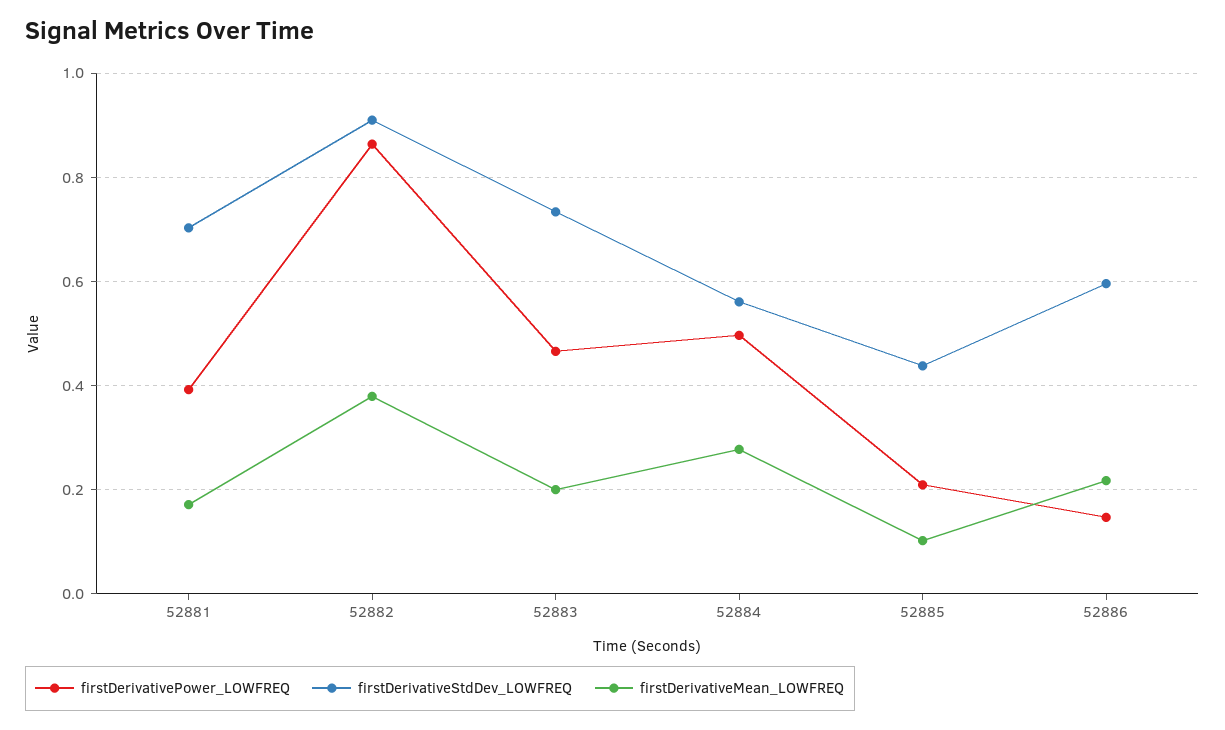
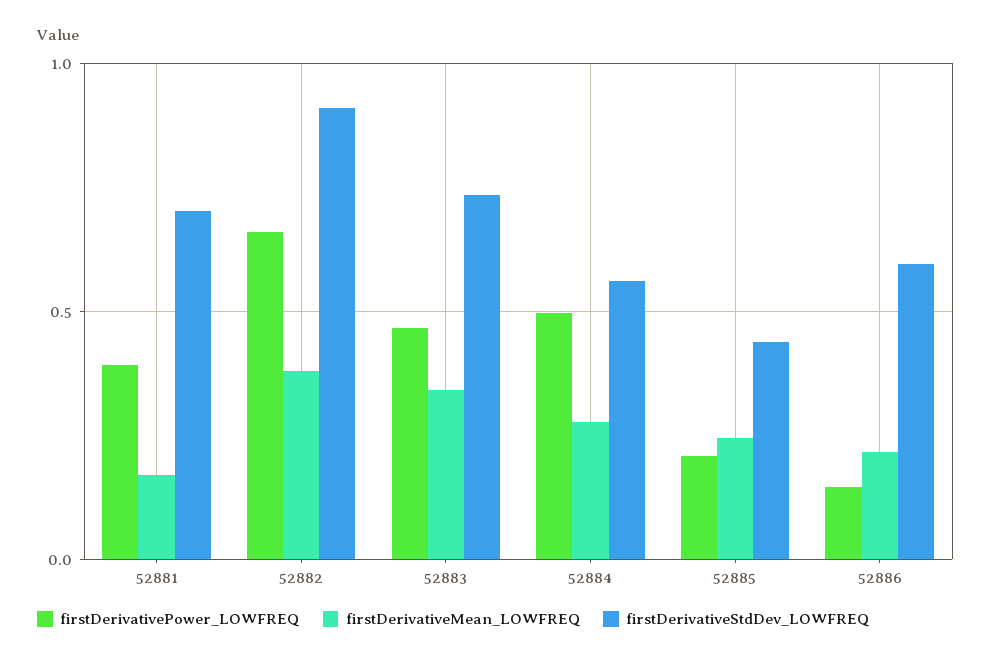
  {
    "firstDerivativePower_LOWFREQ": {
      "52881": 0.4,
-     "52882": 0.86,
+     "52882": 0.65,
      "52883": 0.46,
      "52884": 0.5,
      "52885": 0.2,
      "52886": 0.14
    },
    "firstDerivativeStdDev_LOWFREQ": {
      "52881": 0.7,
      "52882": 0.92,
      "52883": 0.74,
      "52884": 0.56,
      "52885": 0.44,
      "52886": 0.6
    },
    "firstDerivativeMean_LOWFREQ": {
      "52881": 0.18,
      "52882": 0.38,
-     "52883": 0.2,
+     "52883": 0.35,
      "52884": 0.28,
-     "52885": 0.1,
+     "52885": 0.25,
      "52886": 0.22
    }
  }

